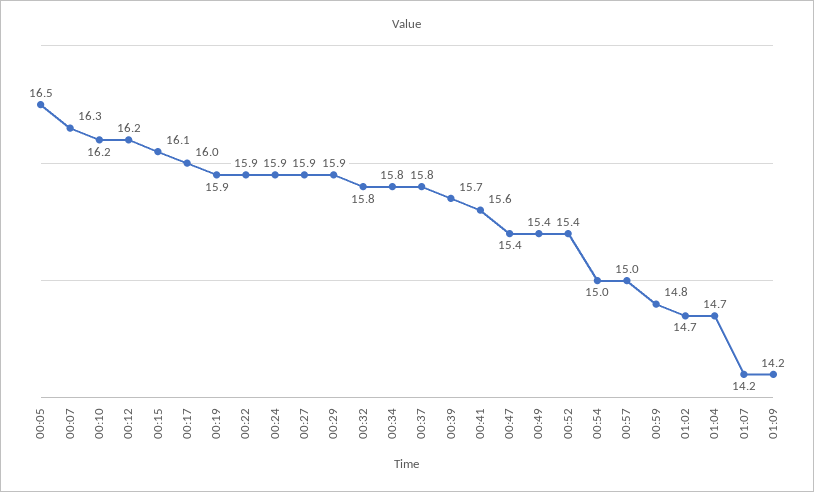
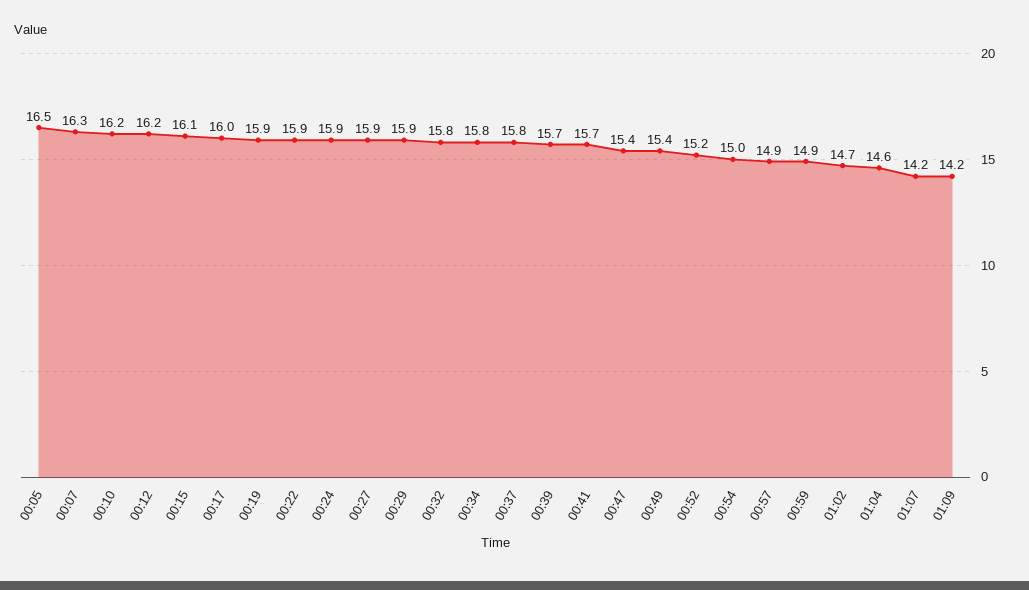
  {
    "00:05": 16.5,
    "00:07": 16.3,
    "00:10": 16.2,
    "00:12": 16.2,
    "00:15": 16.1,
    "00:17": 16,
    "00:19": 15.9,
    "00:22": 15.9,
    "00:24": 15.9,
    "00:27": 15.9,
    "00:29": 15.9,
    "00:32": 15.8,
    "00:34": 15.8,
    "00:37": 15.8,
    "00:39": 15.7,
-   "00:41": 15.6,
+   "00:41": 15.7,
    "00:47": 15.4,
    "00:49": 15.4,
-   "00:52": 15.4,
+   "00:52": 15.2,
    "00:54": 15,
-   "00:57": 15,
+   "00:57": 14.9,
-   "00:59": 14.8,
+   "00:59": 14.9,
    "01:02": 14.7,
-   "01:04": 14.7,
+   "01:04": 14.6,
    "01:07": 14.2,
    "01:09": 14.2
  }

